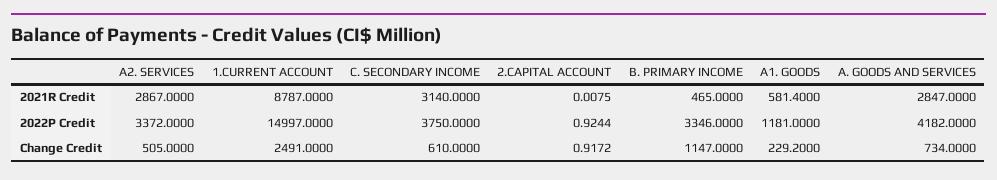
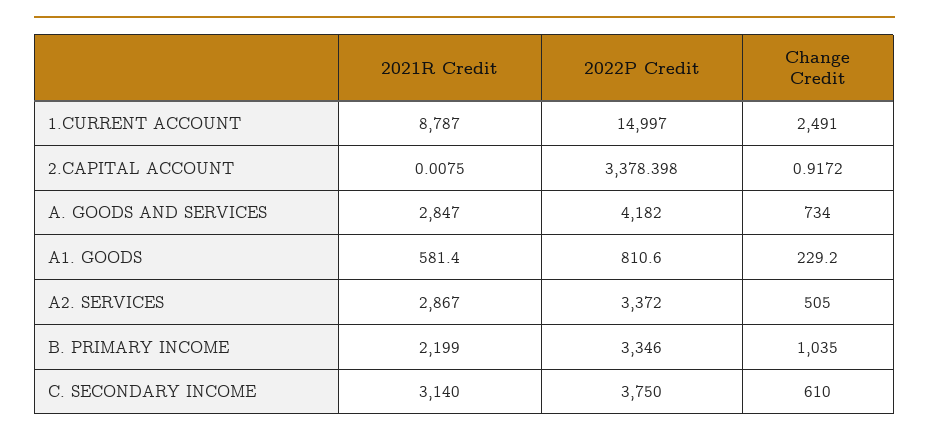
  {
    "A2. SERVICES": {
      "2021R Credit": 2867,
      "2022P Credit": 3372,
      "Change Credit": 505
    },
    "1.CURRENT ACCOUNT": {
      "2021R Credit": 8787,
      "2022P Credit": 14997,
      "Change Credit": 2491
    },
    "C. SECONDARY INCOME": {
      "2021R Credit": 3140,
      "2022P Credit": 3750,
      "Change Credit": 610
    },
    "2.CAPITAL ACCOUNT": {
      "2021R Credit": 0.0075,
-     "2022P Credit": 0.9244,
+     "2022P Credit": 3378.398,
      "Change Credit": 0.9172
    },
    "B. PRIMARY INCOME": {
-     "2021R Credit": 465,
+     "2021R Credit": 2199,
      "2022P Credit": 3346,
-     "Change Credit": 1147
+     "Change Credit": 1035
    },
    "A1. GOODS": {
      "2021R Credit": 581.4,
-     "2022P Credit": 1181,
+     "2022P Credit": 810.6,
      "Change Credit": 229.2
    },
    "A. GOODS AND SERVICES": {
      "2021R Credit": 2847,
      "2022P Credit": 4182,
      "Change Credit": 734
    }
  }

